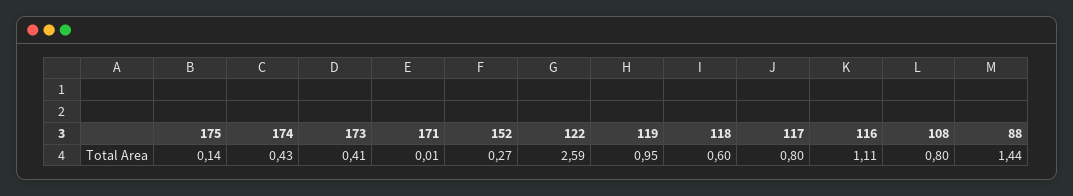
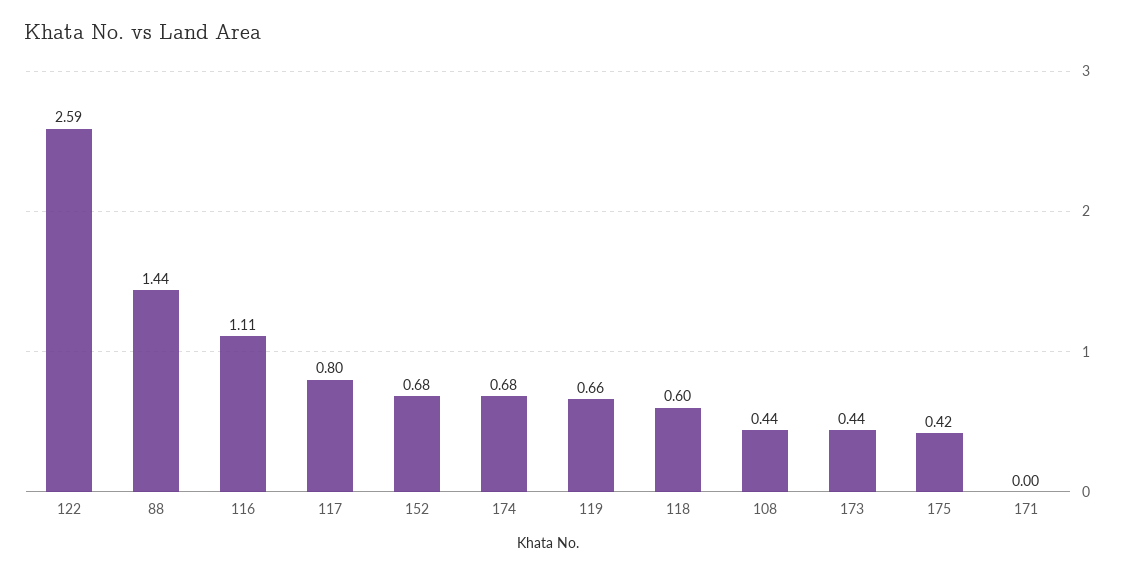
  {
-   "175": 0.14,
+   "175": 0.42,
-   "174": 0.43,
+   "174": 0.68,
-   "173": 0.41,
+   "173": 0.44,
-   "171": 0.01,
+   "171": 0,
-   "152": 0.27,
+   "152": 0.68,
    "122": 2.59,
-   "119": 0.95,
+   "119": 0.66,
    "118": 0.6,
    "117": 0.8,
    "116": 1.11,
-   "108": 0.8,
+   "108": 0.44,
    "88": 1.44
  }

